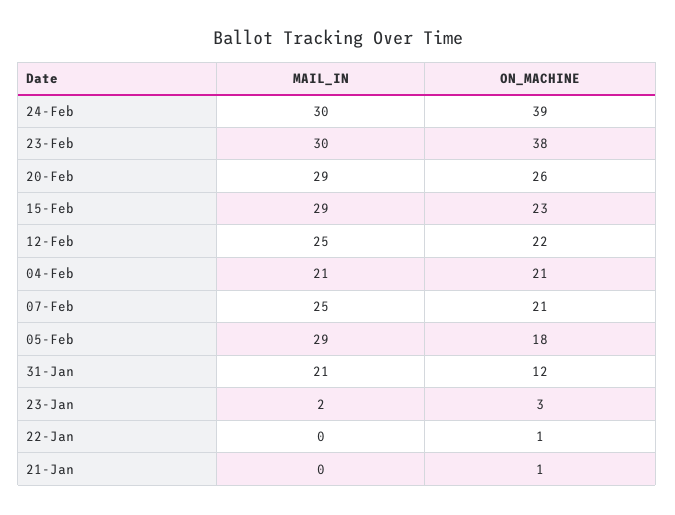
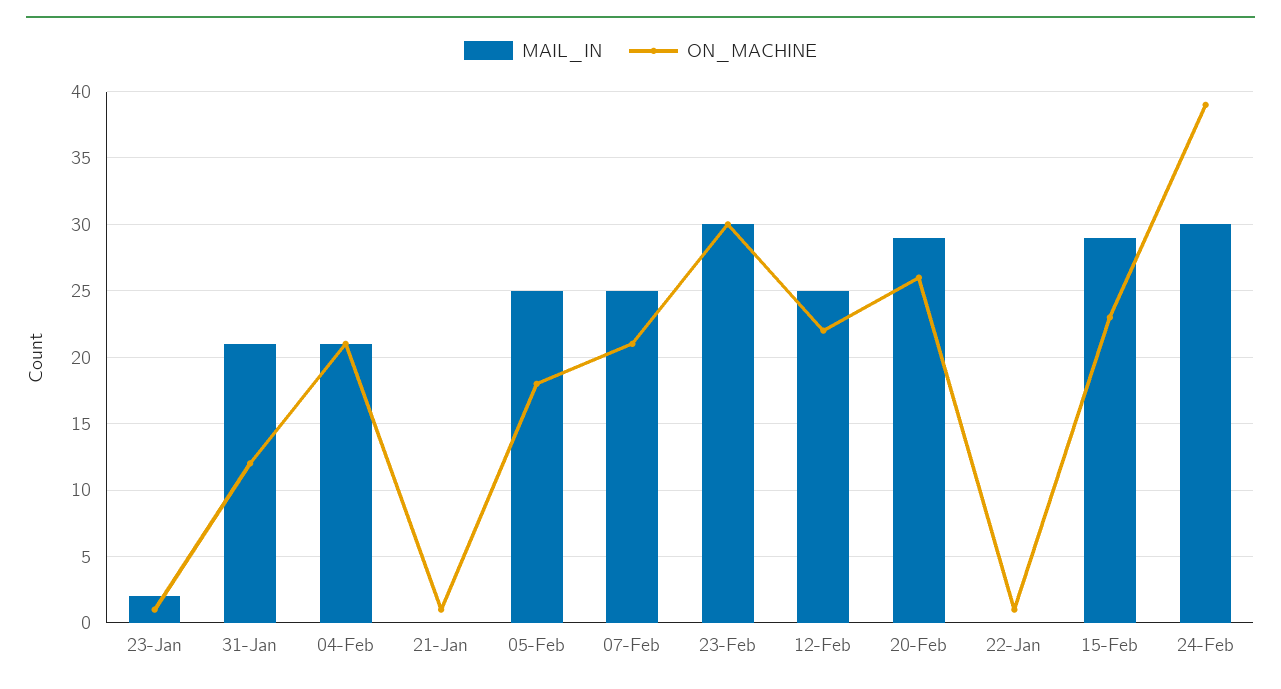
  {
    "MAIL_IN": {
      "24-Feb": 30,
      "23-Feb": 30,
      "20-Feb": 29,
      "15-Feb": 29,
      "12-Feb": 25,
      "04-Feb": 21,
      "07-Feb": 25,
-     "05-Feb": 29,
+     "05-Feb": 25,
      "31-Jan": 21,
      "23-Jan": 2,
      "22-Jan": 0,
      "21-Jan": 0
    },
    "ON_MACHINE": {
      "24-Feb": 39,
-     "23-Feb": 38,
+     "23-Feb": 30,
      "20-Feb": 26,
      "15-Feb": 23,
      "12-Feb": 22,
      "04-Feb": 21,
      "07-Feb": 21,
      "05-Feb": 18,
      "31-Jan": 12,
-     "23-Jan": 3,
+     "23-Jan": 1,
      "22-Jan": 1,
      "21-Jan": 1
    }
  }

